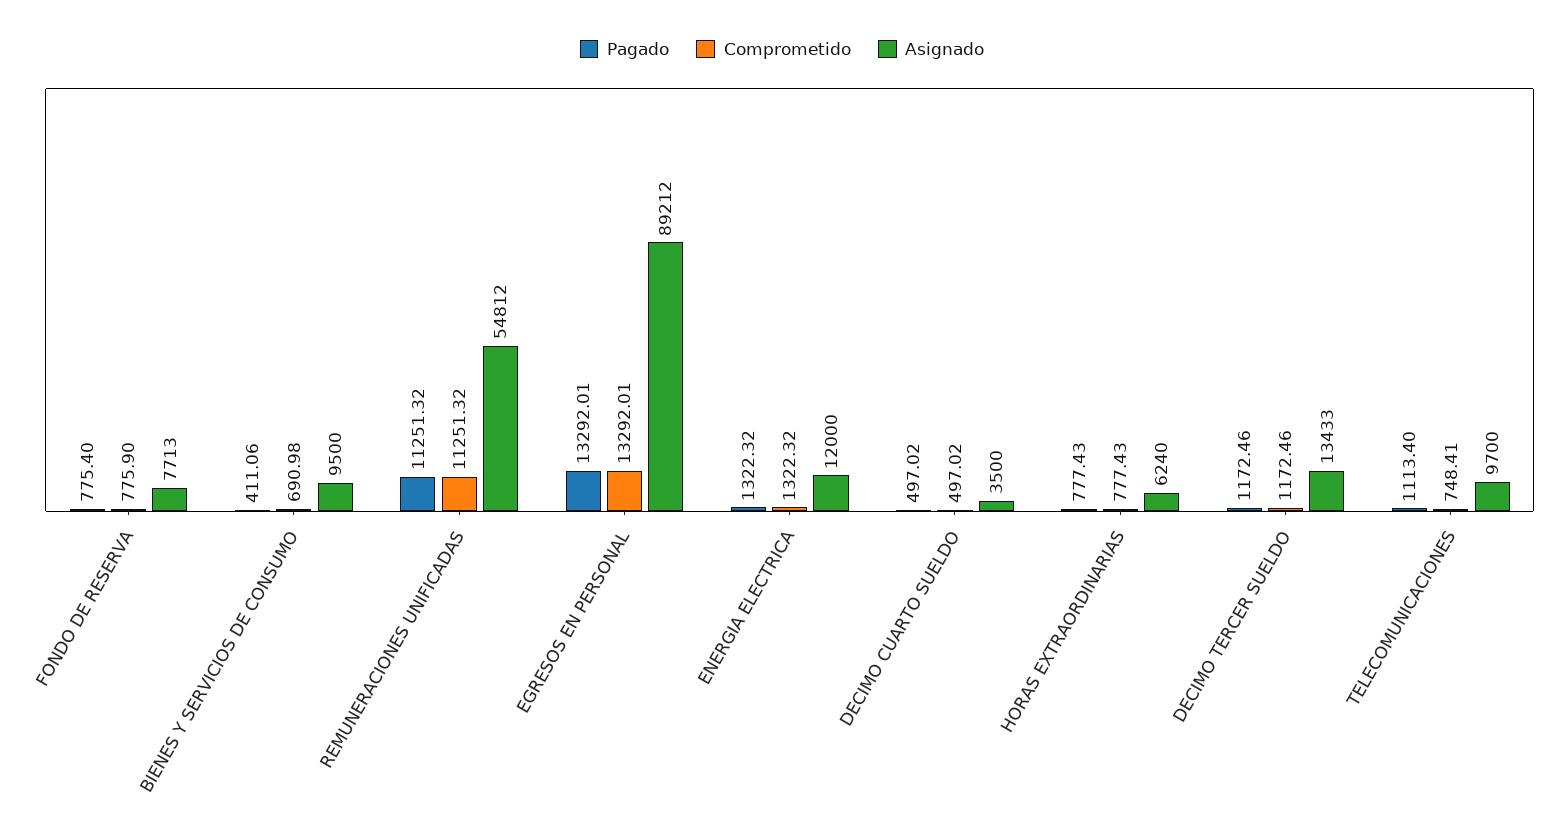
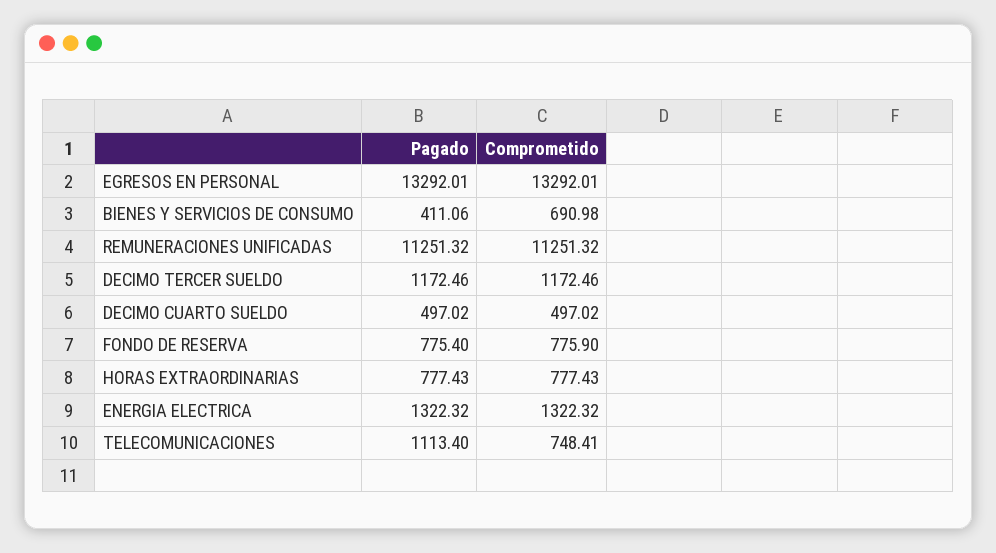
  {
    "Pagado": {
      "FONDO DE RESERVA": 775.4,
      "BIENES Y SERVICIOS DE CONSUMO": 411.06,
      "REMUNERACIONES UNIFICADAS": 11251.32,
      "EGRESOS EN PERSONAL": 13292.01,
      "ENERGIA ELECTRICA": 1322.32,
      "DECIMO CUARTO SUELDO": 497.02,
      "HORAS EXTRAORDINARIAS": 777.43,
      "DECIMO TERCER SUELDO": 1172.46,
      "TELECOMUNICACIONES": 1113.4
    },
    "Comprometido": {
      "FONDO DE RESERVA": 775.9,
      "BIENES Y SERVICIOS DE CONSUMO": 690.98,
      "REMUNERACIONES UNIFICADAS": 11251.32,
      "EGRESOS EN PERSONAL": 13292.01,
      "ENERGIA ELECTRICA": 1322.32,
      "DECIMO CUARTO SUELDO": 497.02,
      "HORAS EXTRAORDINARIAS": 777.43,
      "DECIMO TERCER SUELDO": 1172.46,
      "TELECOMUNICACIONES": 748.41
-   },
+   }
-   "Asignado": {
-     "FONDO DE RESERVA": 7713,
-     "BIENES Y SERVICIOS DE CONSUMO": 9500,
-     "REMUNERACIONES UNIFICADAS": 54812,
-     "EGRESOS EN PERSONAL": 89212,
-     "ENERGIA ELECTRICA": 12000,
-     "DECIMO CUARTO SUELDO": 3500,
-     "HORAS EXTRAORDINARIAS": 6240,
-     "DECIMO TERCER SUELDO": 13433,
-     "TELECOMUNICACIONES": 9700
-   }
  }

